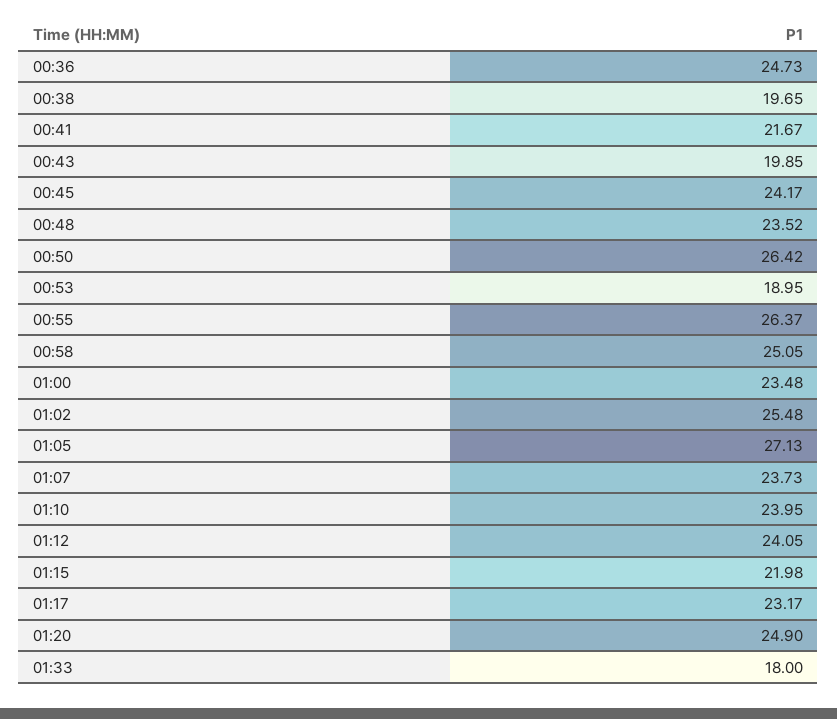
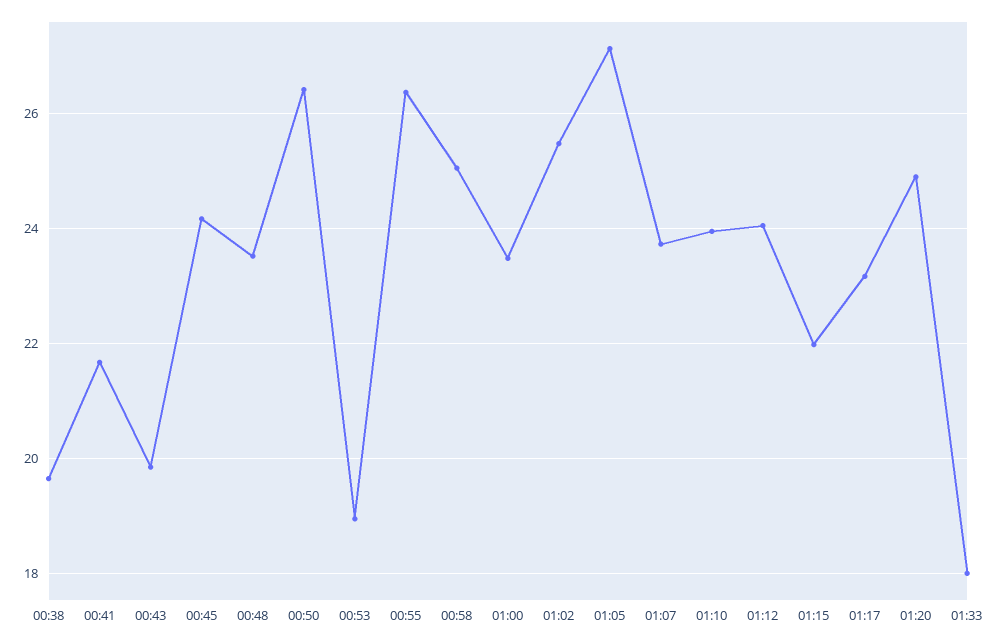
  {
-   "00:36": 24.73,
    "00:38": 19.65,
    "00:41": 21.67,
    "00:43": 19.85,
    "00:45": 24.17,
    "00:48": 23.52,
    "00:50": 26.42,
    "00:53": 18.95,
    "00:55": 26.37,
    "00:58": 25.05,
    "01:00": 23.48,
    "01:02": 25.48,
    "01:05": 27.13,
    "01:07": 23.73,
    "01:10": 23.95,
    "01:12": 24.05,
    "01:15": 21.98,
    "01:17": 23.17,
    "01:20": 24.9,
    "01:33": 18
  }

